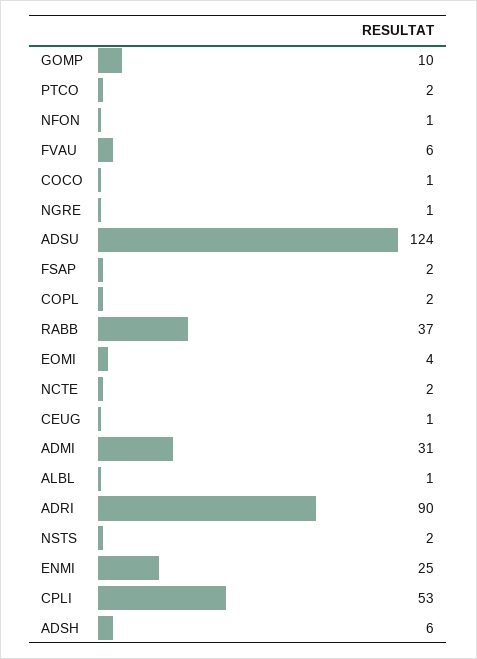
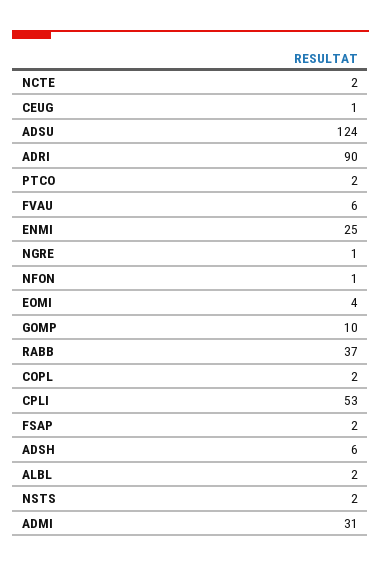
  {
    "GOMP": 10,
    "PTCO": 2,
    "NFON": 1,
    "FVAU": 6,
-   "COCO": 1,
    "NGRE": 1,
    "ADSU": 124,
    "FSAP": 2,
    "COPL": 2,
    "RABB": 37,
    "EOMI": 4,
    "NCTE": 2,
    "CEUG": 1,
    "ADMI": 31,
-   "ALBL": 1,
+   "ALBL": 2,
    "ADRI": 90,
    "NSTS": 2,
    "ENMI": 25,
    "CPLI": 53,
    "ADSH": 6
  }

